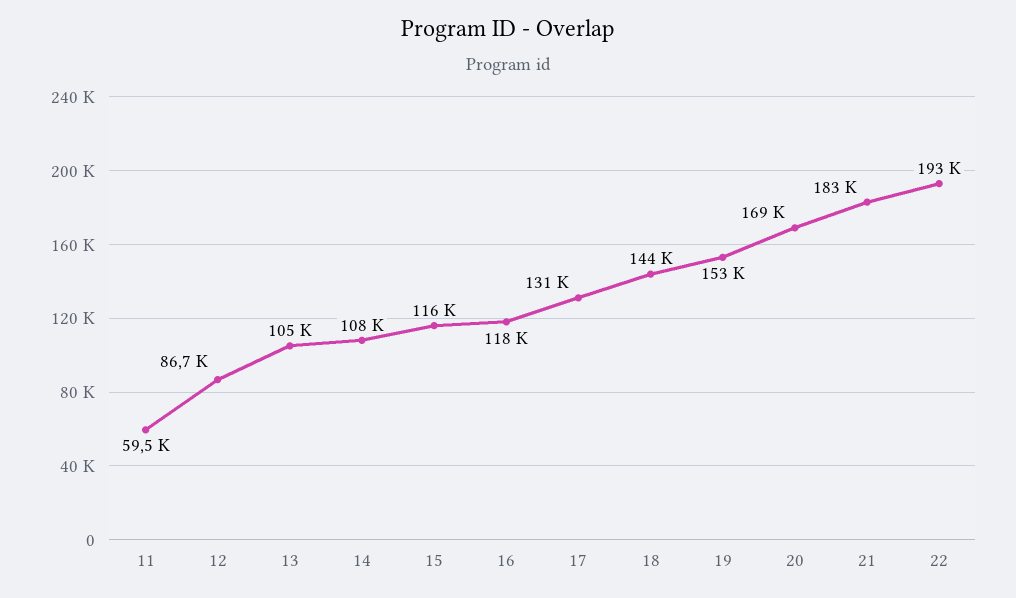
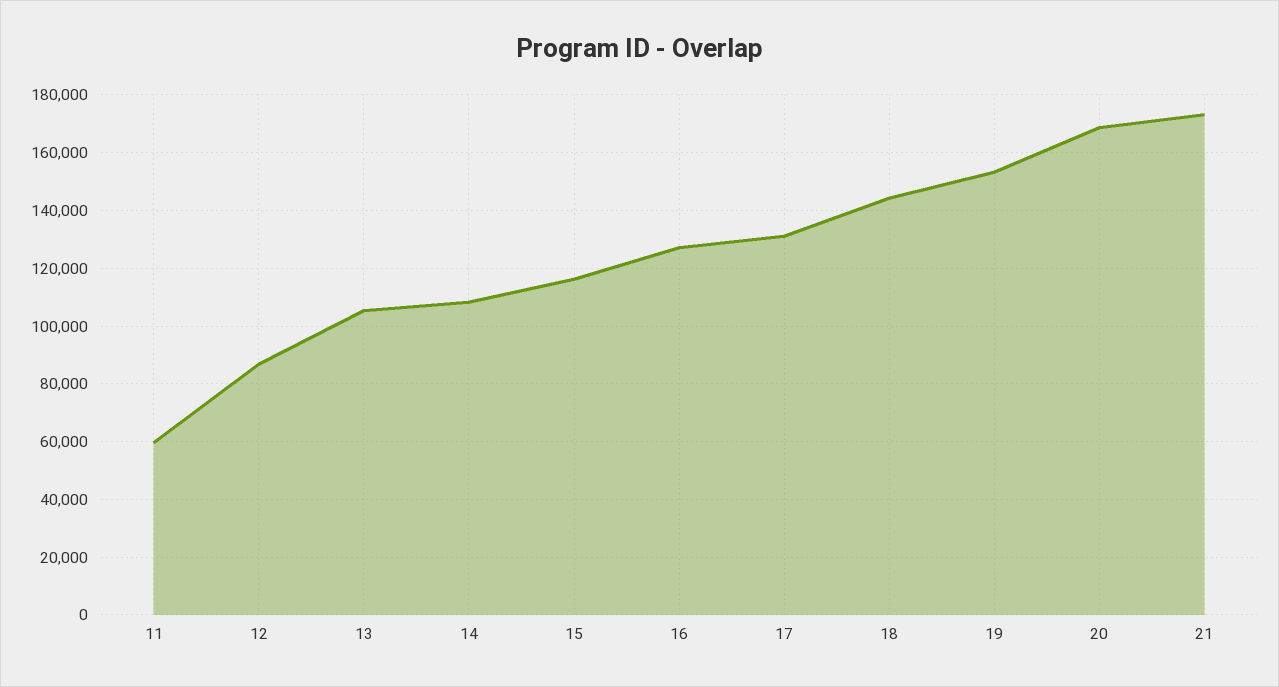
  {
    "11": 59500,
    "12": 86700,
    "13": 105000,
    "14": 108000,
    "15": 116000,
-   "16": 118000,
+   "16": 127500,
    "17": 131000,
    "18": 144000,
    "19": 153000,
    "20": 169000,
-   "21": 183000,
+   "21": 172500
-   "22": 193000
  }

